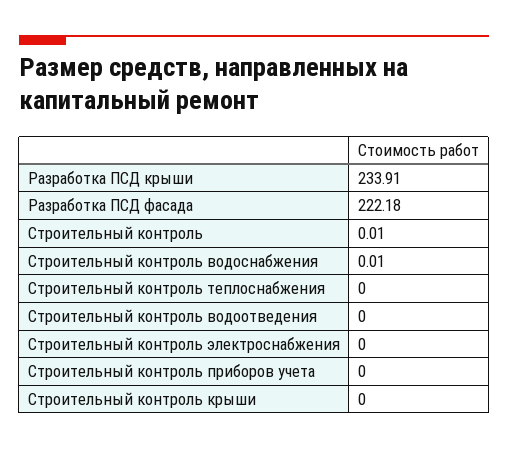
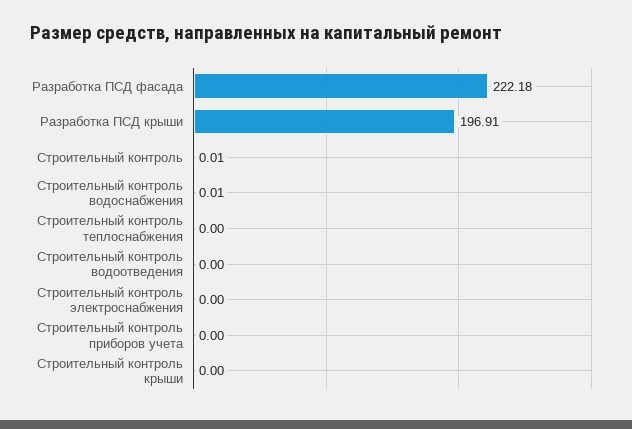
  {
-   "Разработка ПСД крыши": 233.91,
+   "Разработка ПСД крыши": 196.91,
    "Разработка ПСД фасада": 222.18,
    "Строительный контроль": 0.01,
    "Строительный контроль водоснабжения": 0.01,
    "Строительный контроль теплоснабжения": 0,
    "Строительный контроль водоотведения": 0,
    "Строительный контроль электроснабжения": 0,
    "Строительный контроль приборов учета": 0,
    "Строительный контроль крыши": 0
  }

